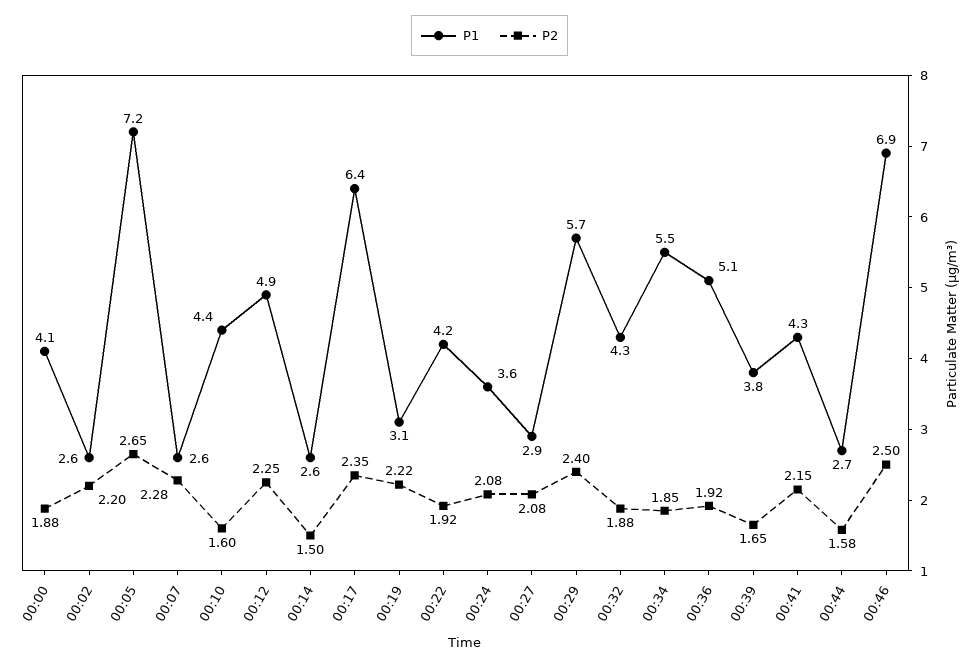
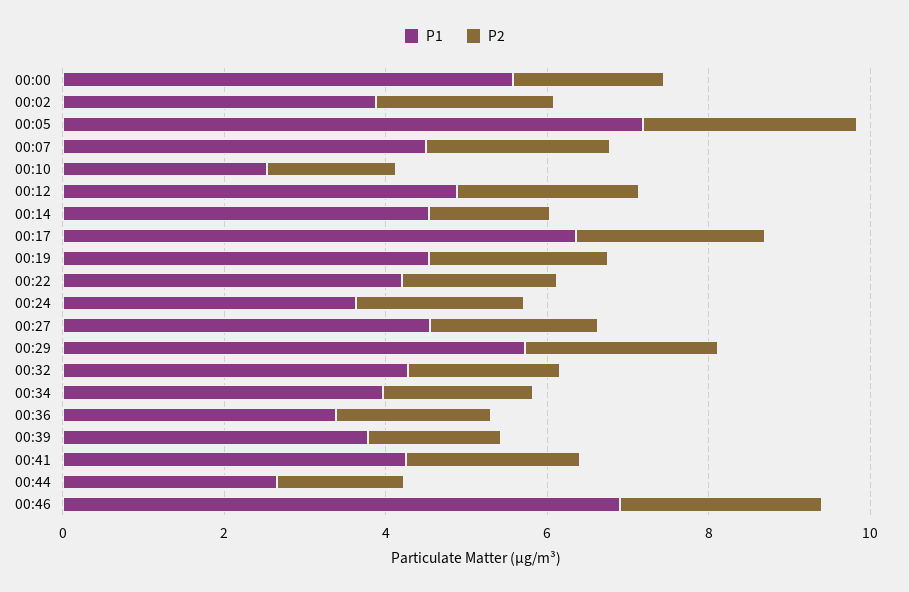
  {
    "P1": {
-     "00:00": 4.1,
+     "00:00": 5.5,
-     "00:02": 2.6,
+     "00:02": 4,
      "00:05": 7.2,
-     "00:07": 2.6,
+     "00:07": 4.5,
-     "00:10": 4.4,
+     "00:10": 2.5,
      "00:12": 4.9,
-     "00:14": 2.6,
+     "00:14": 4.5,
      "00:17": 6.4,
-     "00:19": 3.1,
+     "00:19": 4.5,
      "00:22": 4.2,
      "00:24": 3.6,
-     "00:27": 2.9,
+     "00:27": 4.5,
      "00:29": 5.7,
      "00:32": 4.3,
-     "00:34": 5.5,
+     "00:34": 4,
-     "00:36": 5.1,
+     "00:36": 3.5,
      "00:39": 3.8,
      "00:41": 4.3,
      "00:44": 2.7,
      "00:46": 6.9
    },
    "P2": {
      "00:00": 1.88,
      "00:02": 2.2,
      "00:05": 2.65,
      "00:07": 2.28,
      "00:10": 1.6,
      "00:12": 2.25,
      "00:14": 1.5,
      "00:17": 2.35,
      "00:19": 2.22,
      "00:22": 1.92,
      "00:24": 2.08,
      "00:27": 2.08,
      "00:29": 2.4,
      "00:32": 1.88,
      "00:34": 1.85,
      "00:36": 1.92,
      "00:39": 1.65,
      "00:41": 2.15,
      "00:44": 1.58,
      "00:46": 2.5
    }
  }

